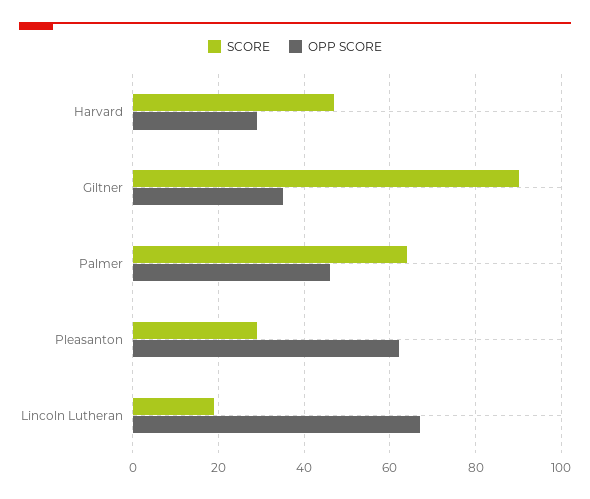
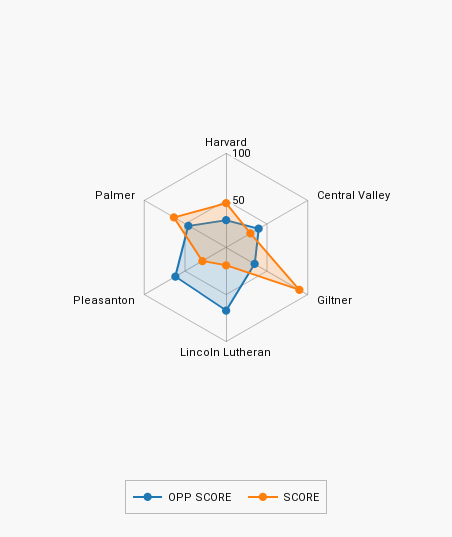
  {
    "SCORE": {
      "Harvard": 45,
      "Giltner": 90,
      "Palmer": 65,
      "Pleasanton": 30,
-     "Lincoln Lutheran": 20
+     "Lincoln Lutheran": 20,
+     "Central Valley": 30
    },
    "OPP SCORE": {
      "Harvard": 30,
      "Giltner": 35,
      "Palmer": 45,
      "Pleasanton": 60,
-     "Lincoln Lutheran": 65
+     "Lincoln Lutheran": 65,
+     "Central Valley": 40
    }
  }

